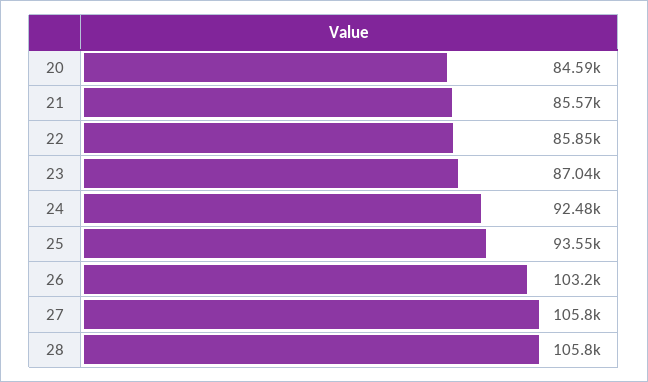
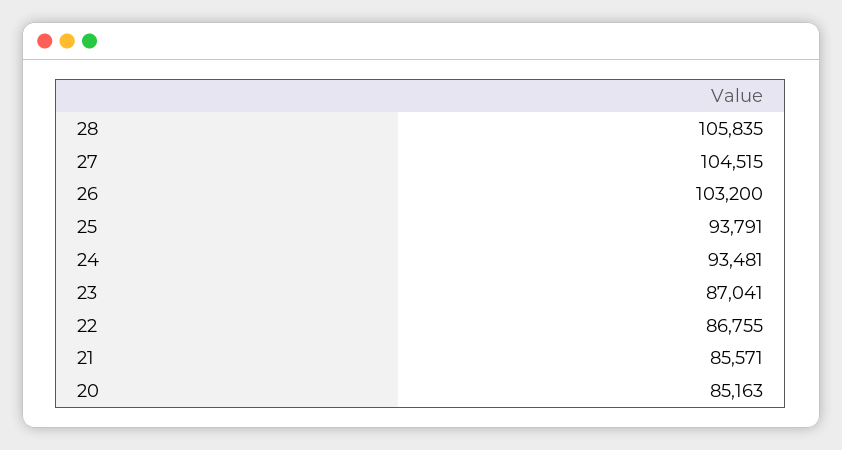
  {
-   "20": 84590,
+   "20": 85163,
    "21": 85571,
-   "22": 85850,
+   "22": 86755,
    "23": 87041,
-   "24": 92480,
+   "24": 93481,
-   "25": 93550,
+   "25": 93791,
    "26": 103200,
-   "27": 105800,
+   "27": 104515,
    "28": 105835
  }

